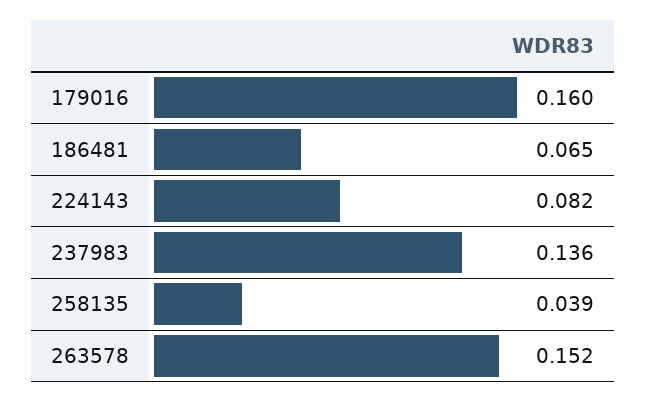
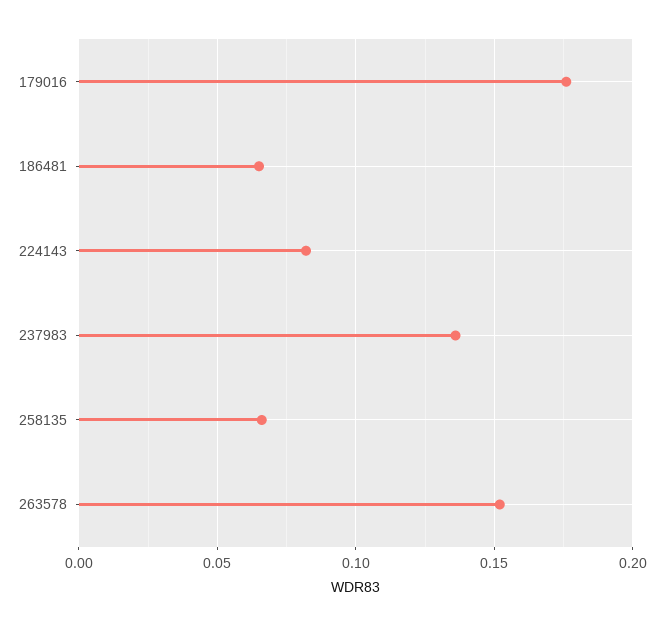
  {
-   "179016": 0.16,
+   "179016": 0.175,
    "186481": 0.065,
    "224143": 0.082,
    "237983": 0.136,
-   "258135": 0.039,
+   "258135": 0.065,
    "263578": 0.152
  }

